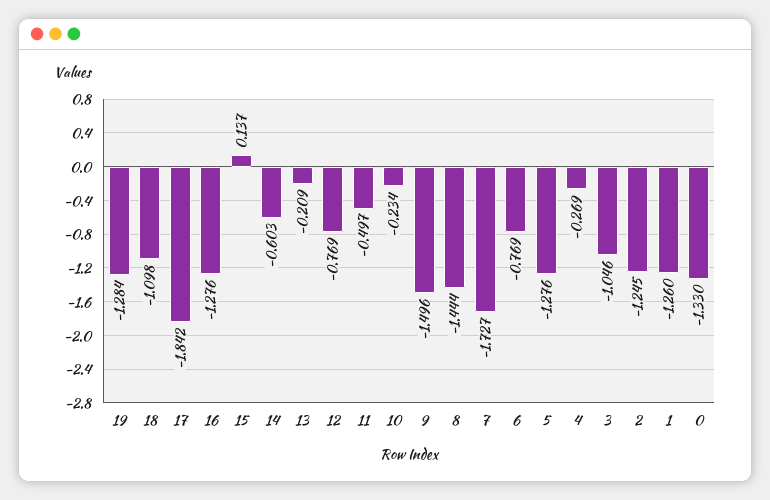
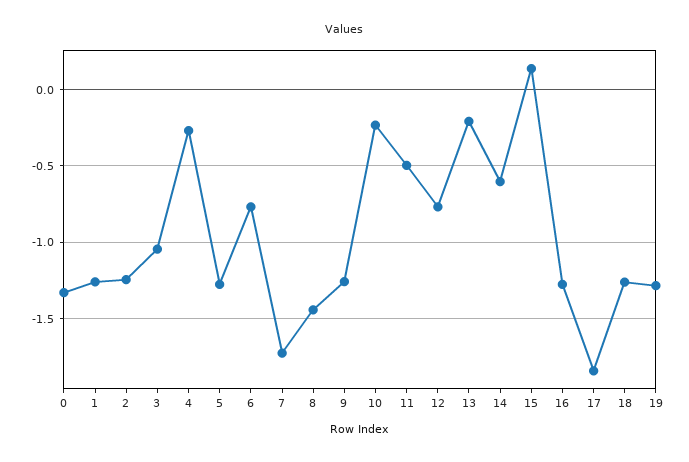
  {
    "19": -1.284,
-   "18": -1.098,
+   "18": -1.25,
    "17": -1.842,
    "16": -1.276,
    "15": 0.137,
    "14": -0.603,
    "13": -0.209,
    "12": -0.769,
    "11": -0.497,
    "10": -0.234,
-   "9": -1.496,
+   "9": -1.25,
    "8": -1.444,
    "7": -1.727,
    "6": -0.769,
    "5": -1.276,
    "4": -0.269,
    "3": -1.046,
    "2": -1.245,
    "1": -1.26,
    "0": -1.33
  }

